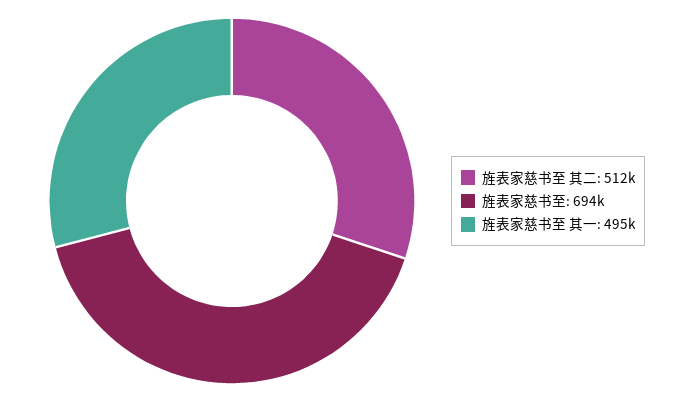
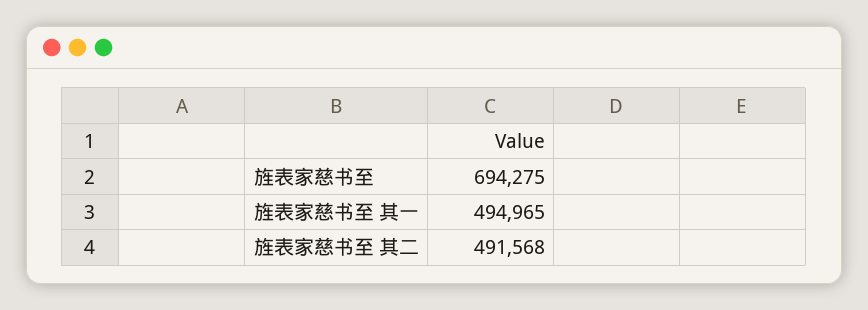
  {
-   "旌表家慈书至 其二": 512000,
+   "旌表家慈书至 其二": 491568,
    "旌表家慈书至": 694275,
    "旌表家慈书至 其一": 494965
  }

